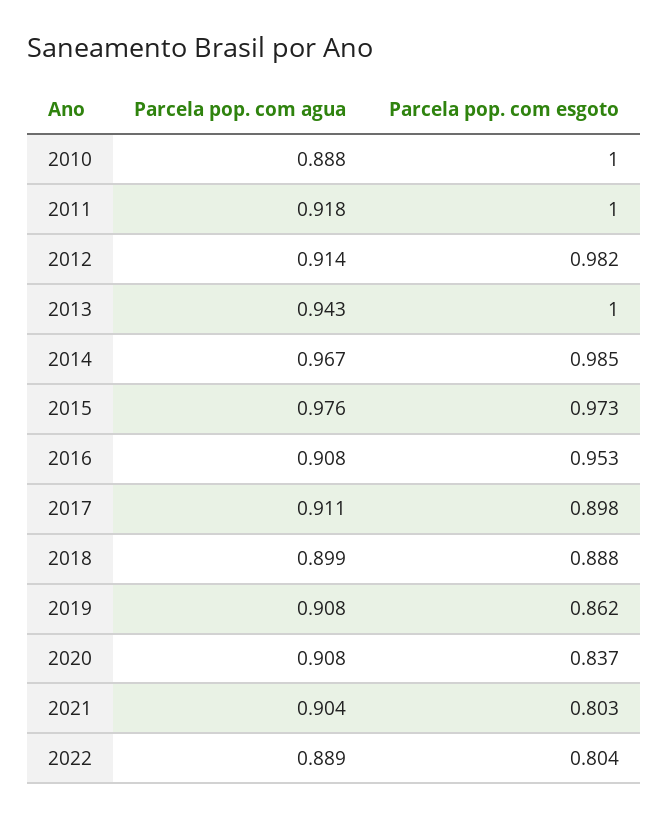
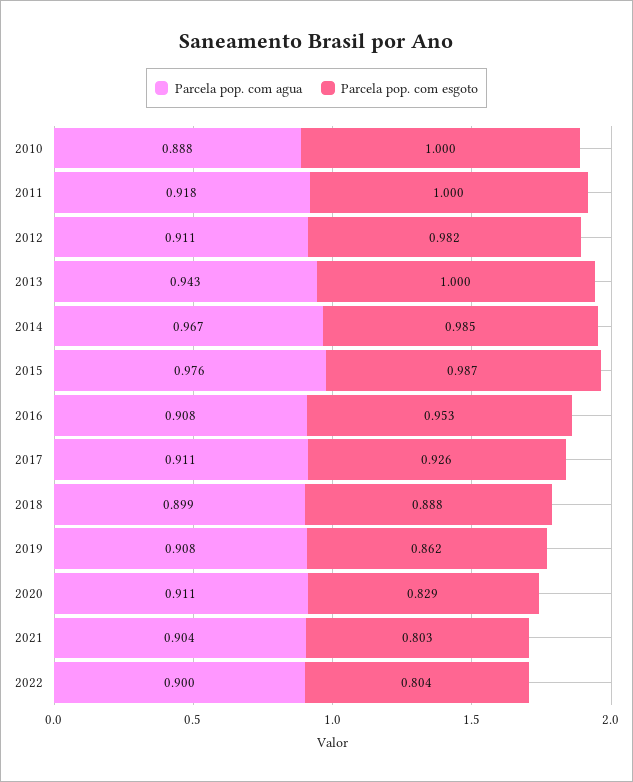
  {
    "Parcela pop. com agua": {
      "2010": 0.888,
      "2011": 0.918,
-     "2012": 0.914,
+     "2012": 0.911,
      "2013": 0.943,
      "2014": 0.967,
      "2015": 0.976,
      "2016": 0.908,
      "2017": 0.911,
      "2018": 0.899,
      "2019": 0.908,
-     "2020": 0.908,
+     "2020": 0.911,
      "2021": 0.904,
-     "2022": 0.889
+     "2022": 0.9
    },
    "Parcela pop. com esgoto": {
      "2010": 1,
      "2011": 1,
      "2012": 0.982,
      "2013": 1,
      "2014": 0.985,
-     "2015": 0.973,
+     "2015": 0.987,
      "2016": 0.953,
-     "2017": 0.898,
+     "2017": 0.926,
      "2018": 0.888,
      "2019": 0.862,
-     "2020": 0.837,
+     "2020": 0.829,
      "2021": 0.803,
      "2022": 0.804
    }
  }

